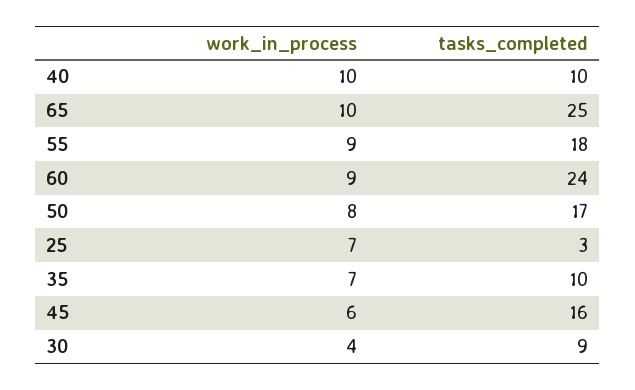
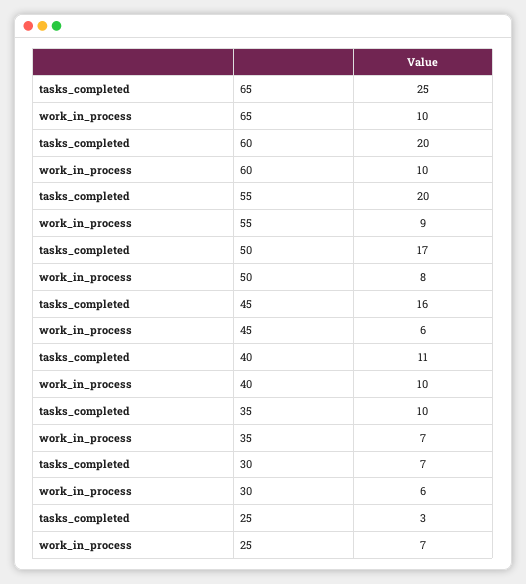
  {
    "work_in_process": {
      "40": 10,
      "65": 10,
      "55": 9,
-     "60": 9,
+     "60": 10,
      "50": 8,
      "25": 7,
      "35": 7,
      "45": 6,
-     "30": 4
+     "30": 6
    },
    "tasks_completed": {
-     "40": 10,
+     "40": 11,
      "65": 25,
-     "55": 18,
+     "55": 20,
-     "60": 24,
+     "60": 20,
      "50": 17,
      "25": 3,
      "35": 10,
      "45": 16,
-     "30": 9
+     "30": 7
    }
  }

